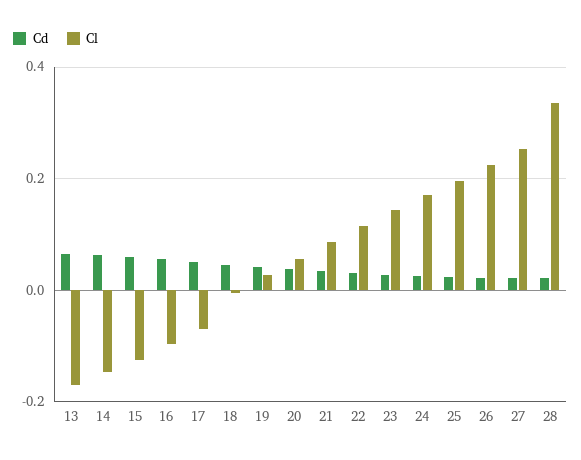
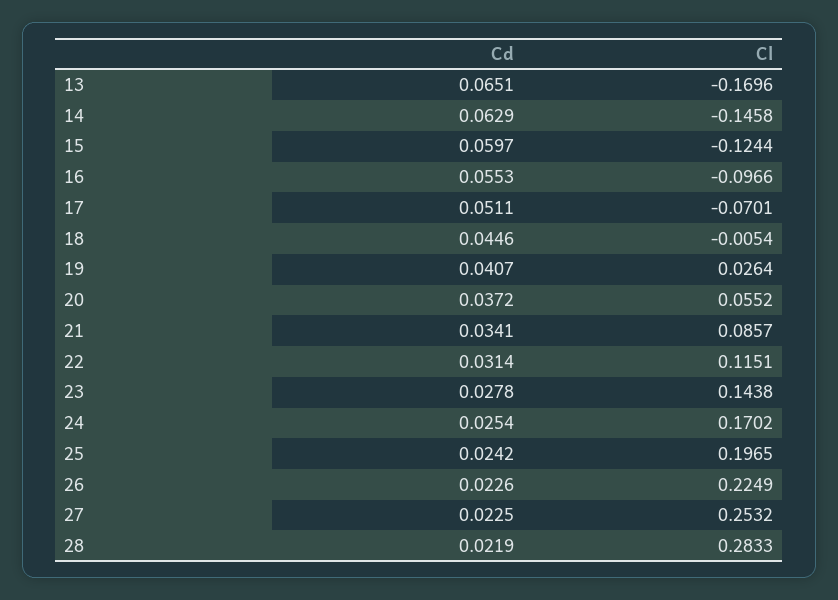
  {
    "Cd": {
      "13": 0.0651,
      "14": 0.0629,
      "15": 0.0597,
      "16": 0.0553,
      "17": 0.0511,
      "18": 0.0446,
      "19": 0.0407,
      "20": 0.0372,
      "21": 0.0341,
      "22": 0.0314,
      "23": 0.0278,
      "24": 0.0254,
      "25": 0.0242,
      "26": 0.0226,
      "27": 0.0225,
      "28": 0.0219
    },
    "Cl": {
      "13": -0.1696,
      "14": -0.1458,
      "15": -0.1244,
      "16": -0.0966,
      "17": -0.0701,
      "18": -0.0054,
      "19": 0.0264,
      "20": 0.0552,
      "21": 0.0857,
      "22": 0.1151,
      "23": 0.1438,
      "24": 0.1702,
      "25": 0.1965,
      "26": 0.2249,
      "27": 0.2532,
-     "28": 0.34
+     "28": 0.2833
    }
  }

